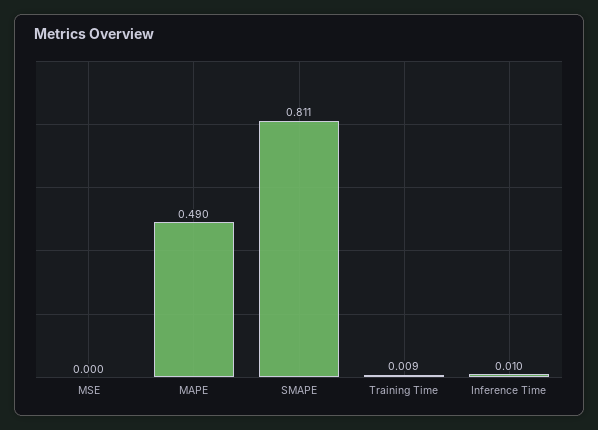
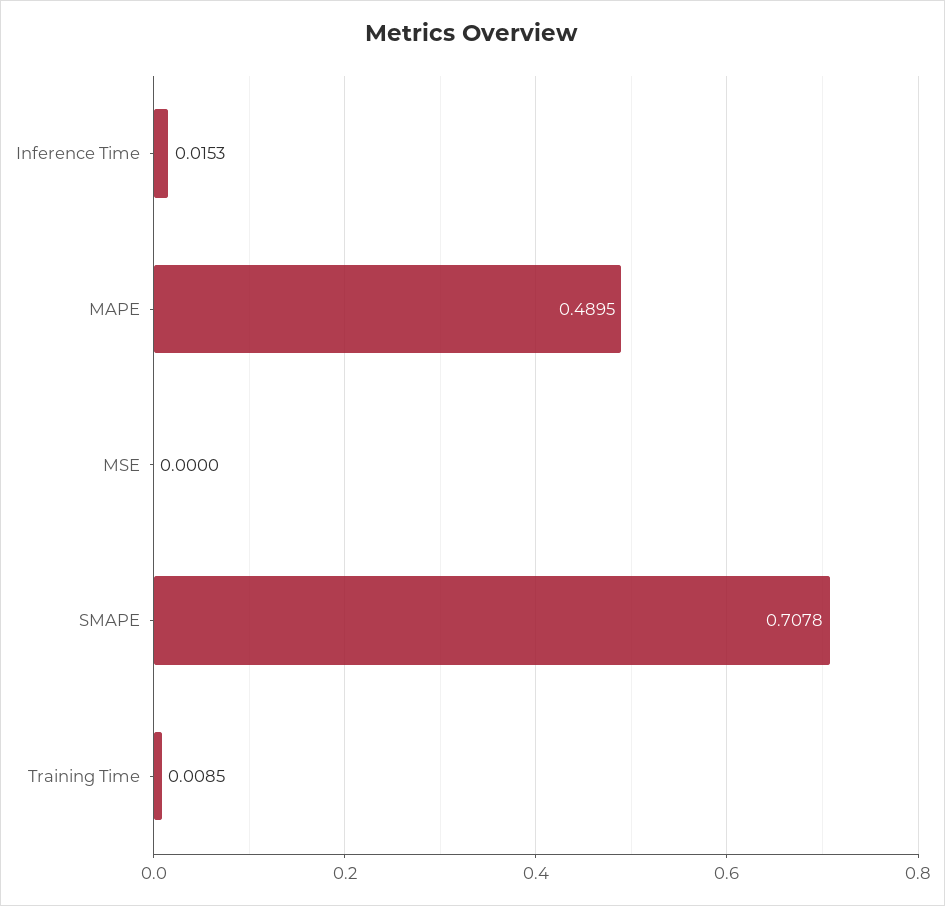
  {
    "MSE": 0,
    "MAPE": 0.4895,
-   "SMAPE": 0.811,
+   "SMAPE": 0.7078,
    "Training Time": 0.0085,
-   "Inference Time": 0.01
+   "Inference Time": 0.0153
  }

